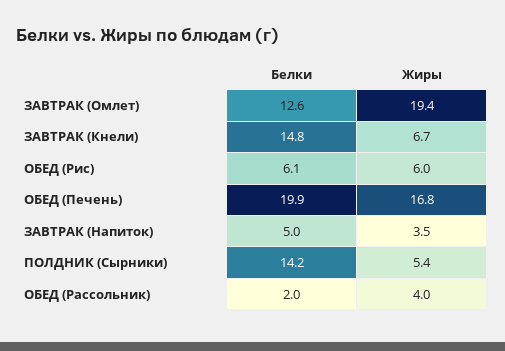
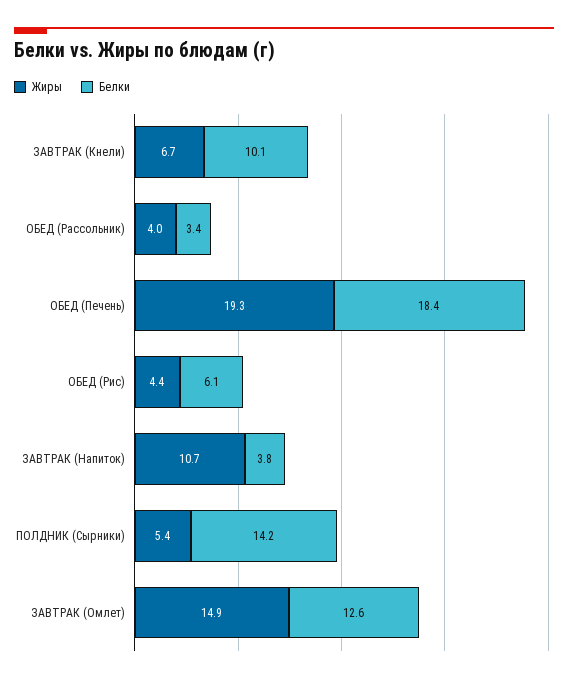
  {
    "Белки": {
      "ЗАВТРАК (Омлет)": 12.6,
-     "ЗАВТРАК (Кнели)": 14.8,
+     "ЗАВТРАК (Кнели)": 10.1,
      "ОБЕД (Рис)": 6.1,
-     "ОБЕД (Печень)": 19.9,
+     "ОБЕД (Печень)": 18.4,
-     "ЗАВТРАК (Напиток)": 5,
+     "ЗАВТРАК (Напиток)": 3.8,
      "ПОЛДНИК (Сырники)": 14.2,
-     "ОБЕД (Рассольник)": 2
+     "ОБЕД (Рассольник)": 3.4
    },
    "Жиры": {
-     "ЗАВТРАК (Омлет)": 19.4,
+     "ЗАВТРАК (Омлет)": 14.9,
      "ЗАВТРАК (Кнели)": 6.7,
-     "ОБЕД (Рис)": 6,
+     "ОБЕД (Рис)": 4.4,
-     "ОБЕД (Печень)": 16.8,
+     "ОБЕД (Печень)": 19.3,
-     "ЗАВТРАК (Напиток)": 3.5,
+     "ЗАВТРАК (Напиток)": 10.7,
      "ПОЛДНИК (Сырники)": 5.4,
      "ОБЕД (Рассольник)": 4
    }
  }

